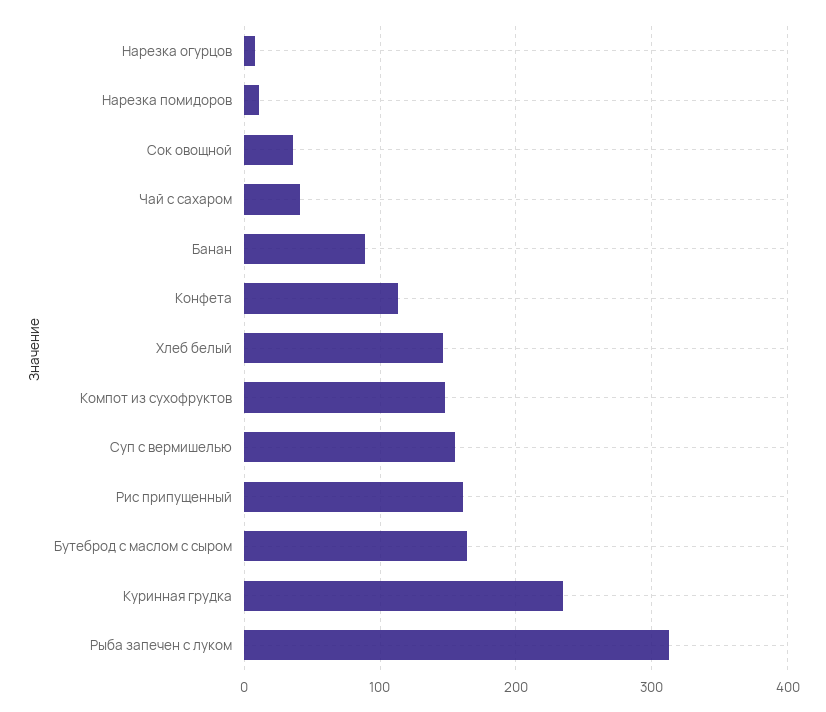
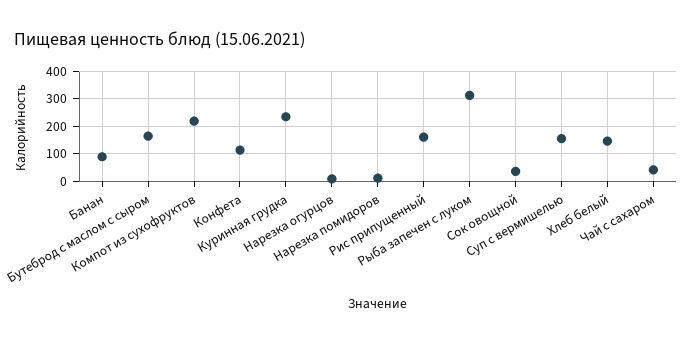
  {
    "Нарезка огурцов": 10,
    "Нарезка помидоров": 10,
    "Сок овощной": 40,
    "Чай с сахаром": 40,
    "Банан": 90,
    "Конфета": 110,
    "Хлеб белый": 150,
-   "Компот из сухофруктов": 150,
+   "Компот из сухофруктов": 225,
    "Суп с вермишелью": 160,
    "Рис припущенный": 160,
    "Бутеброд с маслом с сыром": 160,
    "Куринная грудка": 240,
    "Рыба запечен с луком": 310
  }

